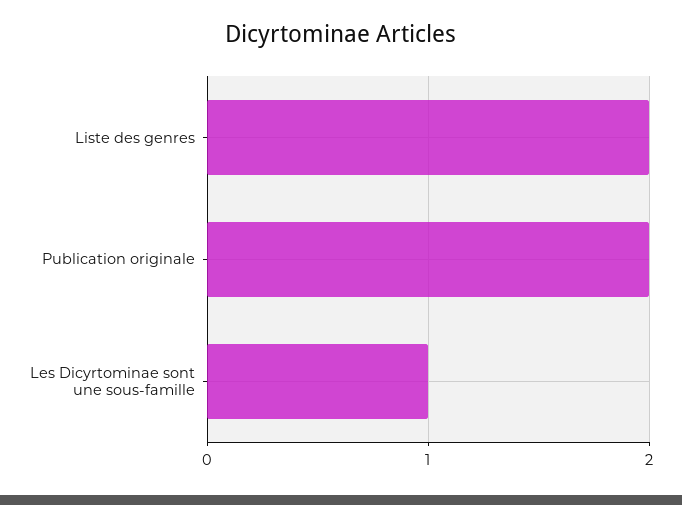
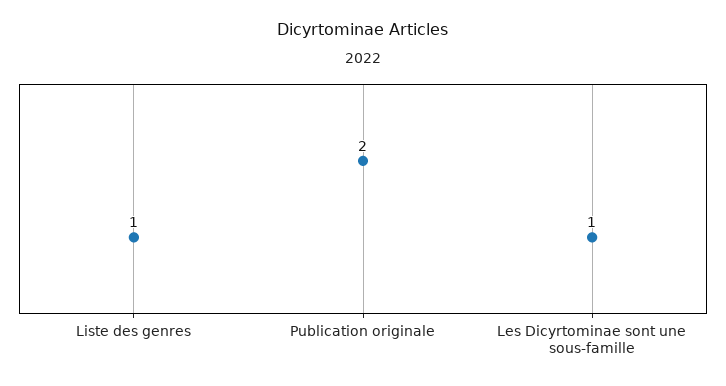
  {
-   "Liste des genres": 2,
+   "Liste des genres": 1,
    "Publication originale": 2,
    "Les Dicyrtominae sont une sous-famille": 1
  }

